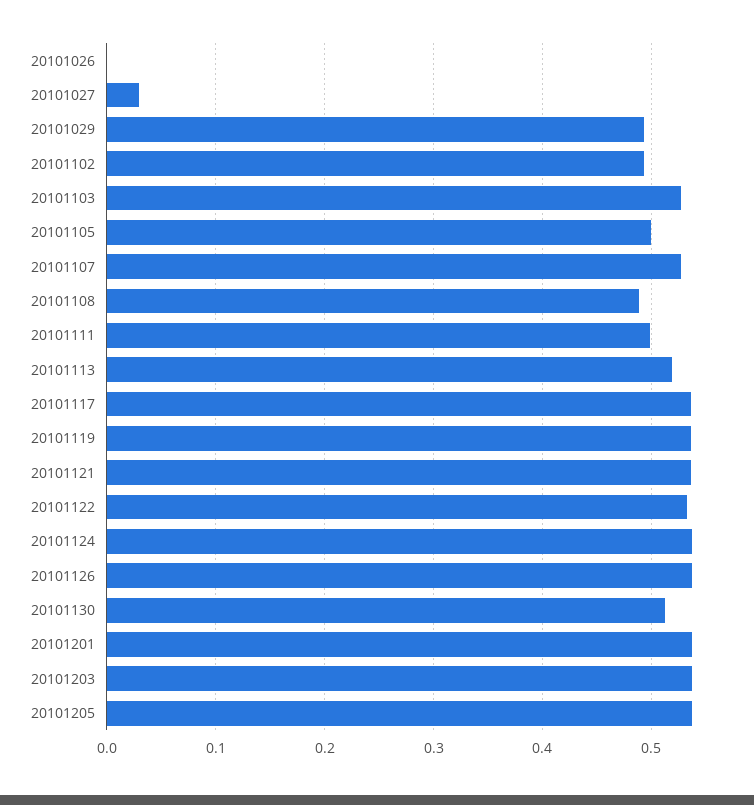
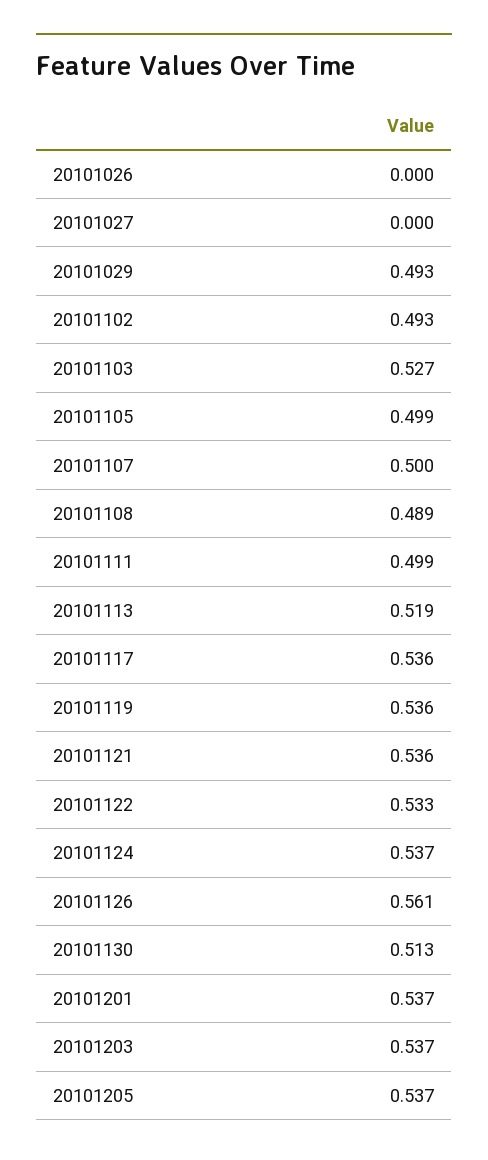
  {
    "20101026": 0,
-   "20101027": 0.03,
+   "20101027": 0,
    "20101029": 0.493,
    "20101102": 0.493,
    "20101103": 0.527,
    "20101105": 0.499,
-   "20101107": 0.53,
+   "20101107": 0.5,
    "20101108": 0.489,
    "20101111": 0.499,
    "20101113": 0.519,
    "20101117": 0.536,
    "20101119": 0.536,
    "20101121": 0.536,
    "20101122": 0.533,
    "20101124": 0.537,
-   "20101126": 0.54,
+   "20101126": 0.561,
    "20101130": 0.513,
    "20101201": 0.537,
    "20101203": 0.537,
    "20101205": 0.537
  }

